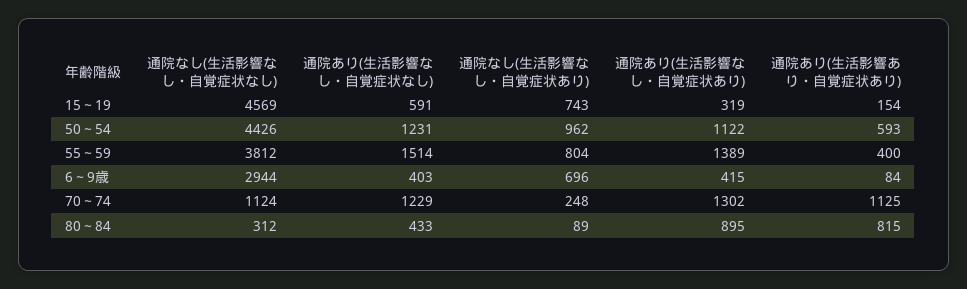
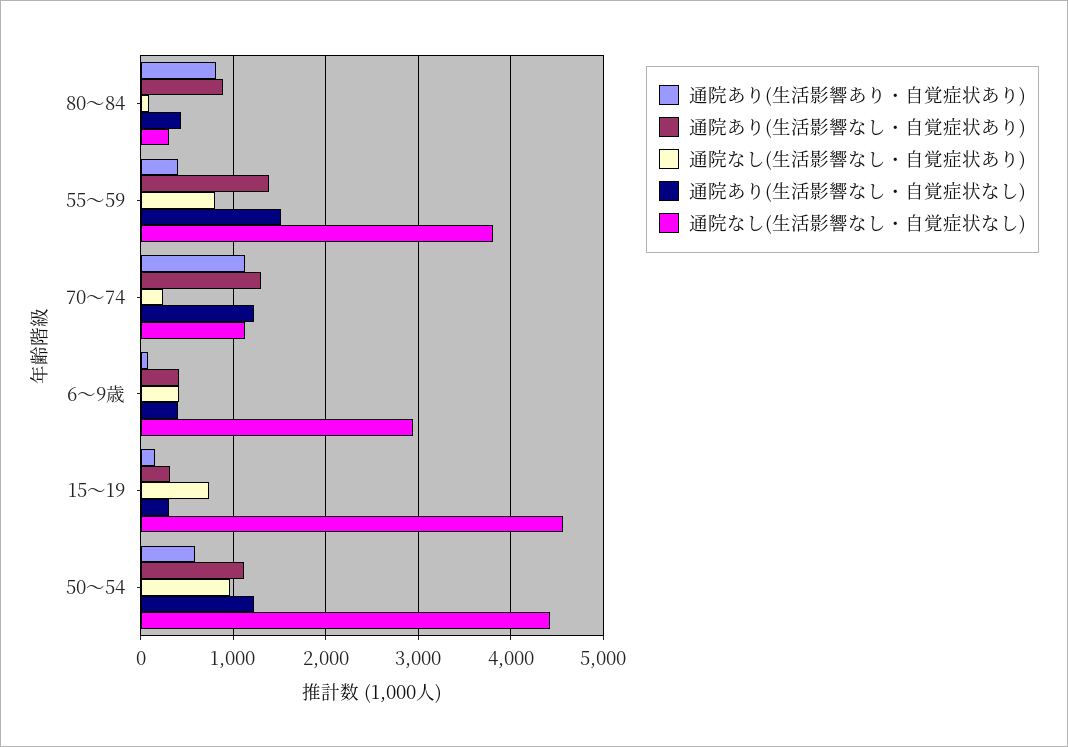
  {
    "通院なし(生活影響なし・自覚症状なし)": {
      "15～19": 4569,
      "50～54": 4426,
      "55～59": 3812,
      "6～9歳": 2944,
      "70～74": 1124,
      "80～84": 312
    },
    "通院あり(生活影響なし・自覚症状なし)": {
-     "15～19": 591,
+     "15～19": 300,
      "50～54": 1231,
      "55～59": 1514,
      "6～9歳": 403,
      "70～74": 1229,
      "80～84": 433
    },
    "通院なし(生活影響なし・自覚症状あり)": {
      "15～19": 743,
      "50～54": 962,
      "55～59": 804,
-     "6～9歳": 696,
+     "6～9歳": 400,
      "70～74": 248,
      "80～84": 89
    },
    "通院あり(生活影響なし・自覚症状あり)": {
      "15～19": 319,
      "50～54": 1122,
      "55～59": 1389,
      "6～9歳": 415,
      "70～74": 1302,
      "80～84": 895
    },
    "通院あり(生活影響あり・自覚症状あり)": {
      "15～19": 154,
      "50～54": 593,
      "55～59": 400,
      "6～9歳": 84,
      "70～74": 1125,
      "80～84": 815
    }
  }

